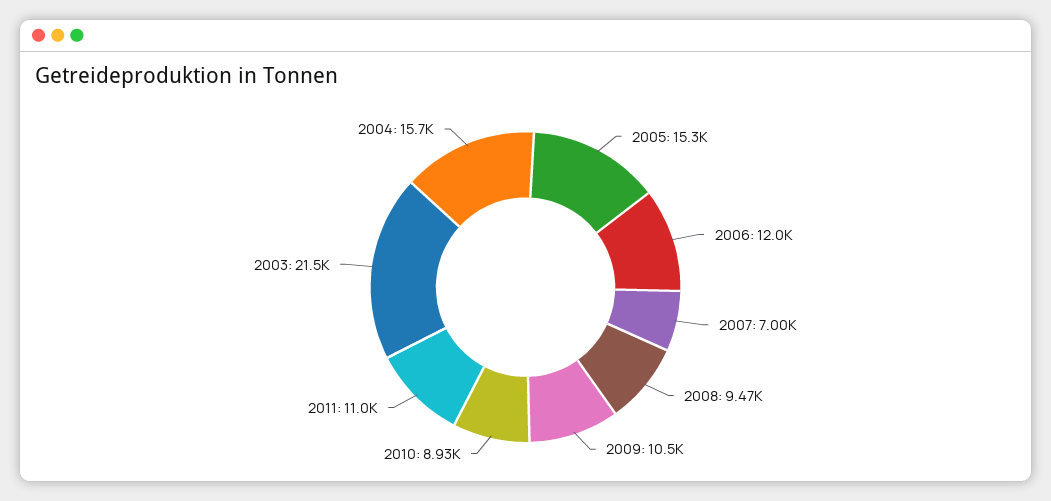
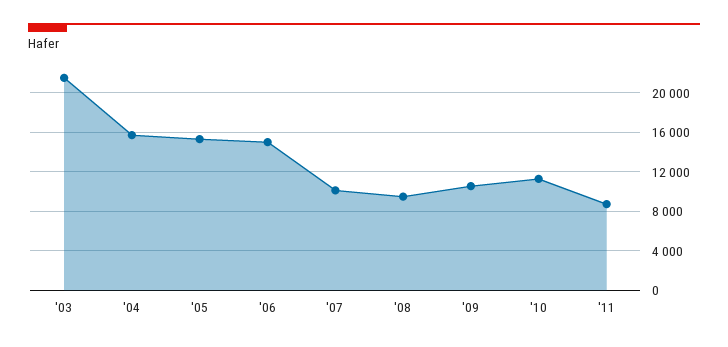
  {
    "2005": 15300,
-   "2006": 12000,
+   "2006": 15000,
-   "2007": 7000,
+   "2007": 10000,
    "2008": 9470,
    "2009": 10500,
-   "2010": 8930,
+   "2010": 11000,
-   "2011": 11000,
+   "2011": 9000,
    "2003": 21500,
    "2004": 15700
  }

